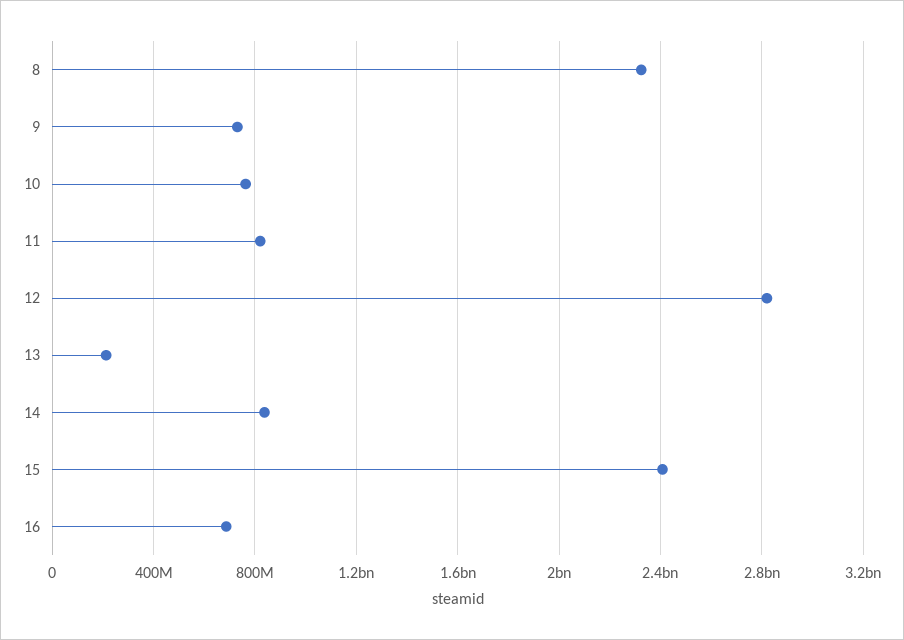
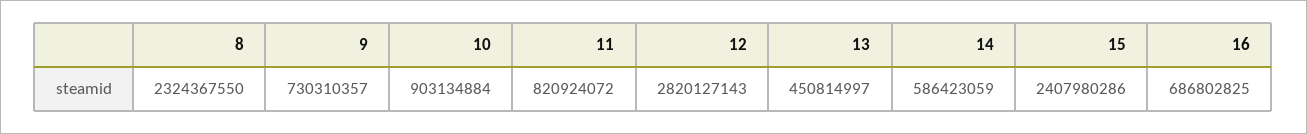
  {
    "8": 2324367550,
    "9": 730310357,
-   "10": 750000000,
+   "10": 903134884,
    "11": 820924072,
    "12": 2820127143,
-   "13": 200000000,
+   "13": 450814997,
-   "14": 850000000,
+   "14": 586423059,
    "15": 2407980286,
    "16": 686802825
  }

